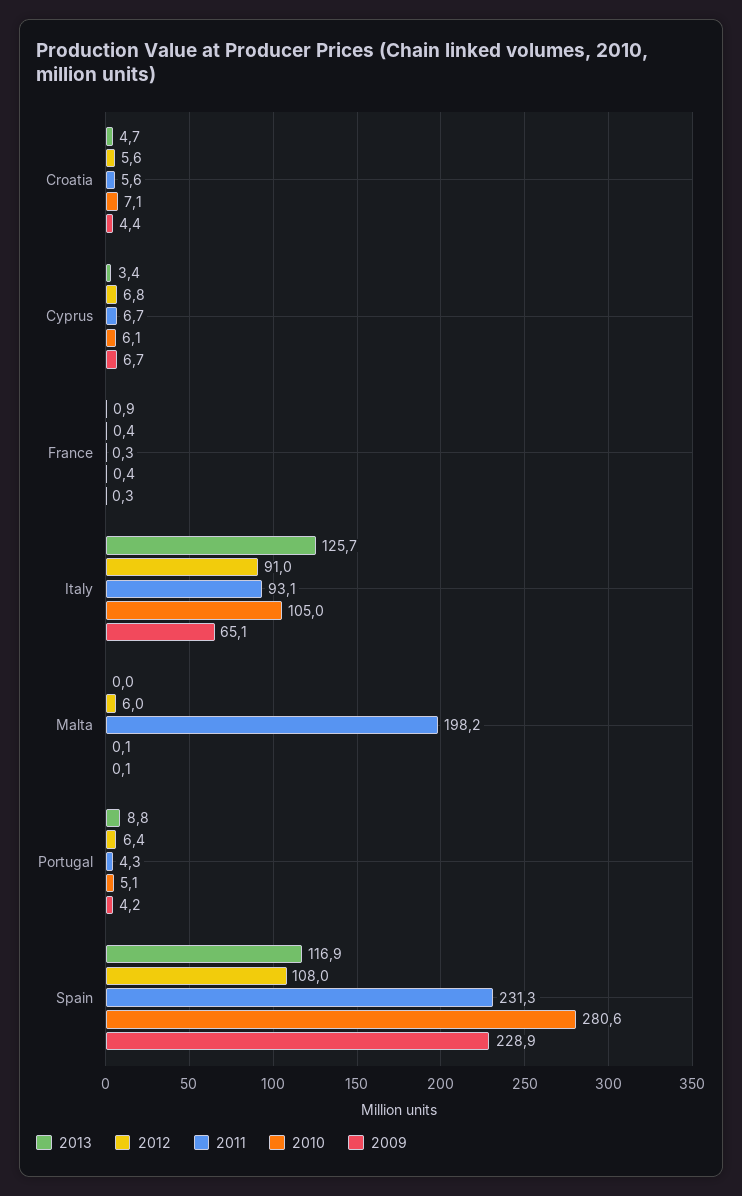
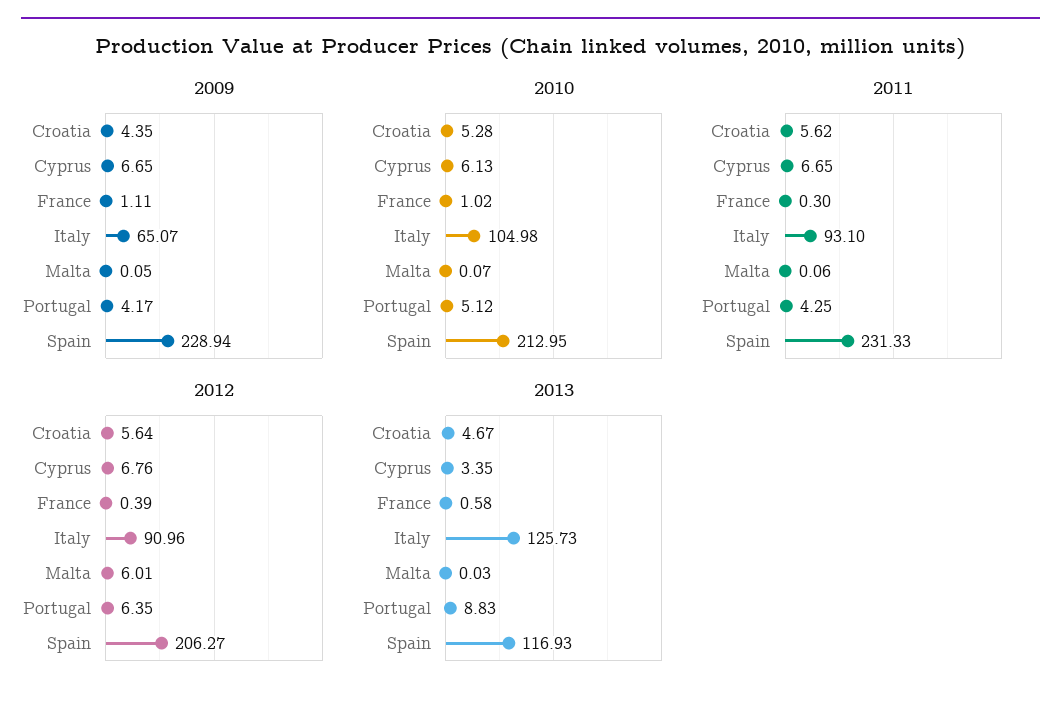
  {
    "2013": {
      "Croatia": 4.67,
      "Cyprus": 3.35,
-     "France": 0.9,
+     "France": 0.58,
      "Italy": 125.73,
      "Malta": 0.03,
      "Portugal": 8.83,
      "Spain": 116.93
    },
    "2012": {
      "Croatia": 5.64,
      "Cyprus": 6.76,
      "France": 0.39,
      "Italy": 90.96,
      "Malta": 6.01,
      "Portugal": 6.35,
-     "Spain": 108
+     "Spain": 206.27
    },
    "2011": {
      "Croatia": 5.62,
      "Cyprus": 6.65,
      "France": 0.3,
      "Italy": 93.1,
-     "Malta": 198.2,
+     "Malta": 0.06,
      "Portugal": 4.25,
      "Spain": 231.33
    },
    "2010": {
-     "Croatia": 7.1,
+     "Croatia": 5.28,
      "Cyprus": 6.13,
-     "France": 0.4,
+     "France": 1.02,
      "Italy": 104.98,
      "Malta": 0.07,
      "Portugal": 5.12,
-     "Spain": 280.6
+     "Spain": 212.95
    },
    "2009": {
      "Croatia": 4.35,
      "Cyprus": 6.65,
-     "France": 0.3,
+     "France": 1.11,
      "Italy": 65.07,
      "Malta": 0.05,
      "Portugal": 4.17,
      "Spain": 228.94
    }
  }

